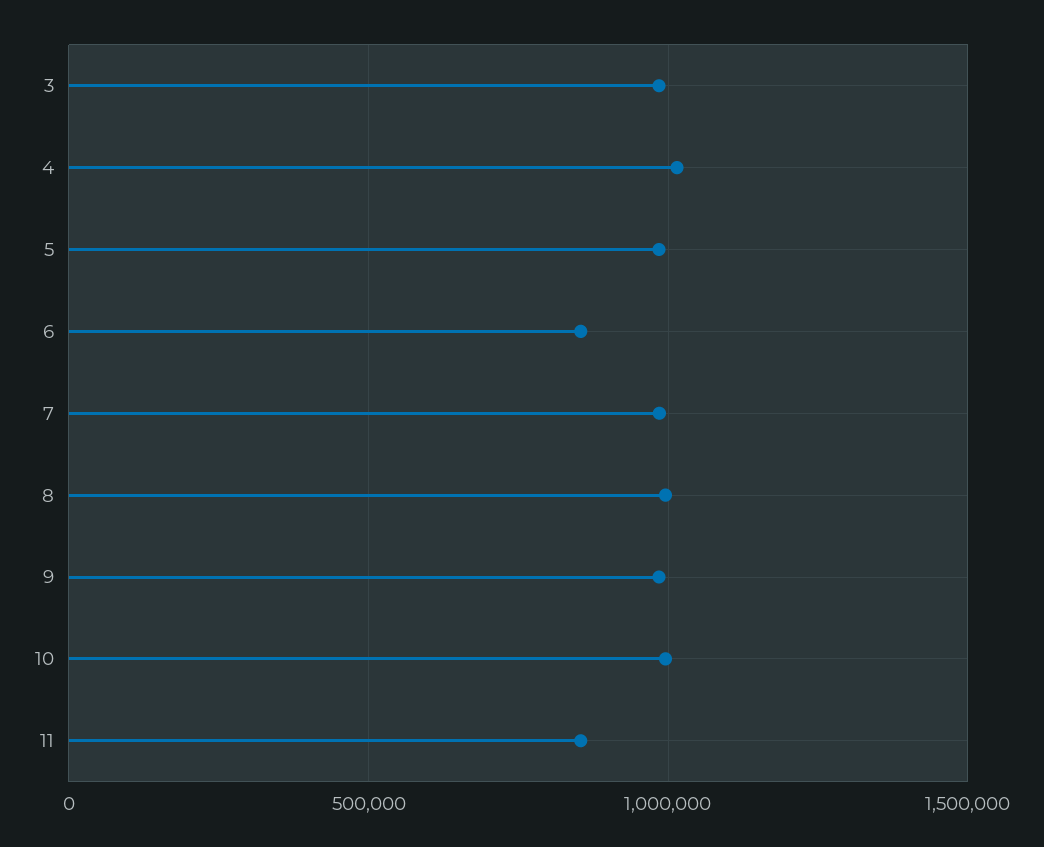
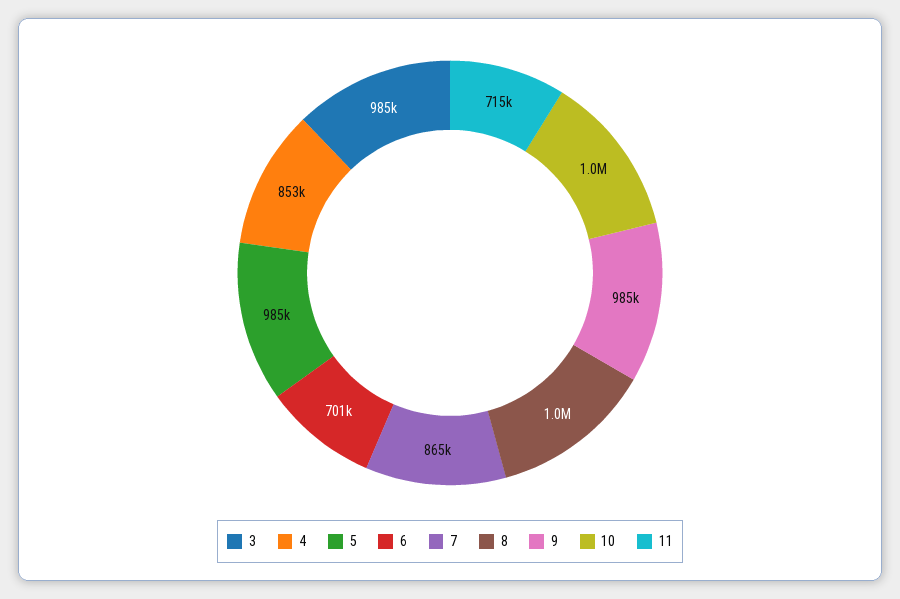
  {
    "3": 985000,
-   "4": 1000000,
+   "4": 853000,
    "5": 985000,
-   "6": 850000,
+   "6": 701000,
-   "7": 1000000,
+   "7": 865000,
    "8": 1000000,
    "9": 985000,
    "10": 1000000,
-   "11": 850000
+   "11": 715000
  }

